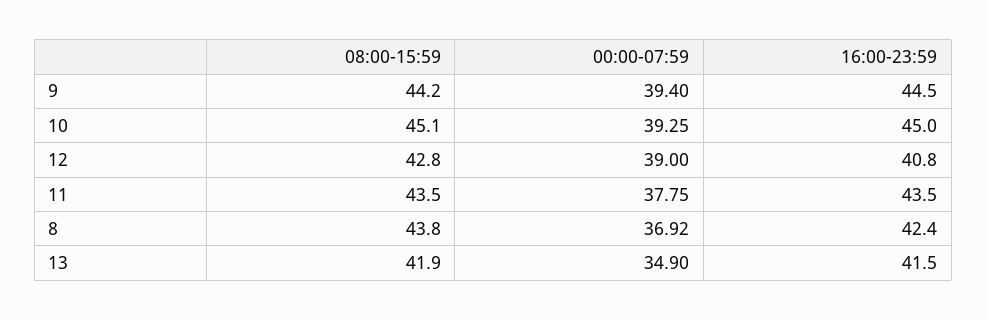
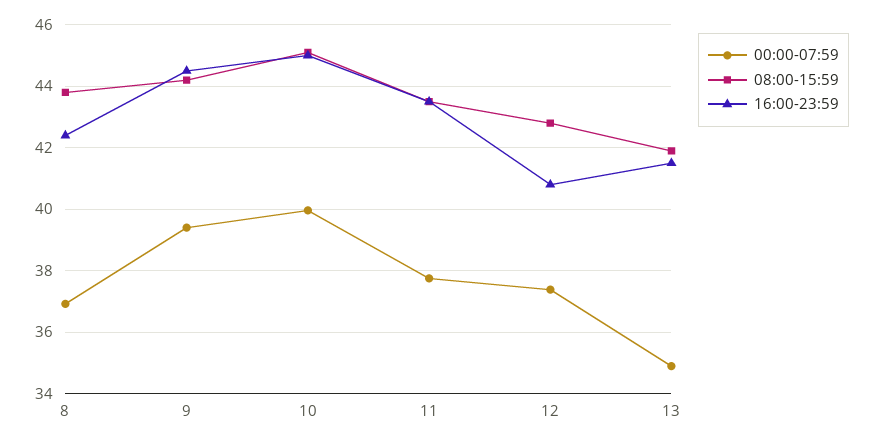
  {
    "08:00-15:59": {
      "9": 44.2,
      "10": 45.1,
      "12": 42.8,
      "11": 43.5,
      "8": 43.8,
      "13": 41.9
    },
    "00:00-07:59": {
      "9": 39.4,
-     "10": 39.25,
+     "10": 40,
-     "12": 39,
+     "12": 37.4,
      "11": 37.75,
      "8": 36.92,
      "13": 34.9
    },
    "16:00-23:59": {
      "9": 44.5,
      "10": 45,
      "12": 40.8,
      "11": 43.5,
      "8": 42.4,
      "13": 41.5
    }
  }

